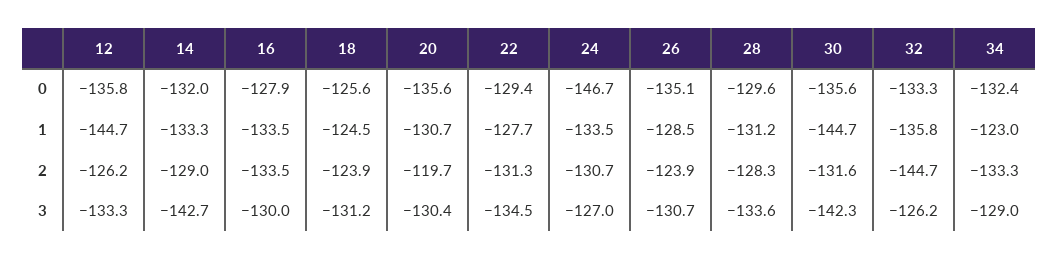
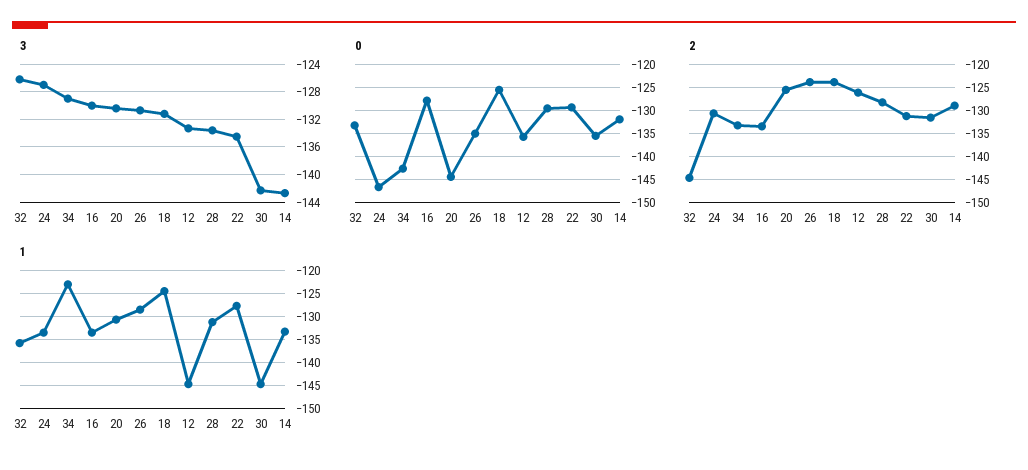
  {
    "0": {
      "12": -135.8,
      "14": -132,
      "16": -127.9,
      "18": -125.6,
-     "20": -135.6,
+     "20": -145,
      "22": -129.4,
      "24": -146.7,
      "26": -135.1,
      "28": -129.6,
      "30": -135.6,
      "32": -133.3,
-     "34": -132.4
+     "34": -142.5
    },
    "1": {
      "12": -144.7,
      "14": -133.3,
      "16": -133.5,
      "18": -124.5,
      "20": -130.7,
      "22": -127.7,
      "24": -133.5,
      "26": -128.5,
      "28": -131.2,
      "30": -144.7,
      "32": -135.8,
      "34": -123
    },
    "2": {
      "12": -126.2,
      "14": -129,
      "16": -133.5,
      "18": -123.9,
-     "20": -119.7,
+     "20": -125,
      "22": -131.3,
      "24": -130.7,
      "26": -123.9,
      "28": -128.3,
      "30": -131.6,
      "32": -144.7,
      "34": -133.3
    },
    "3": {
      "12": -133.3,
      "14": -142.7,
      "16": -130,
      "18": -131.2,
      "20": -130.4,
      "22": -134.5,
      "24": -127,
      "26": -130.7,
      "28": -133.6,
      "30": -142.3,
      "32": -126.2,
      "34": -129
    }
  }

